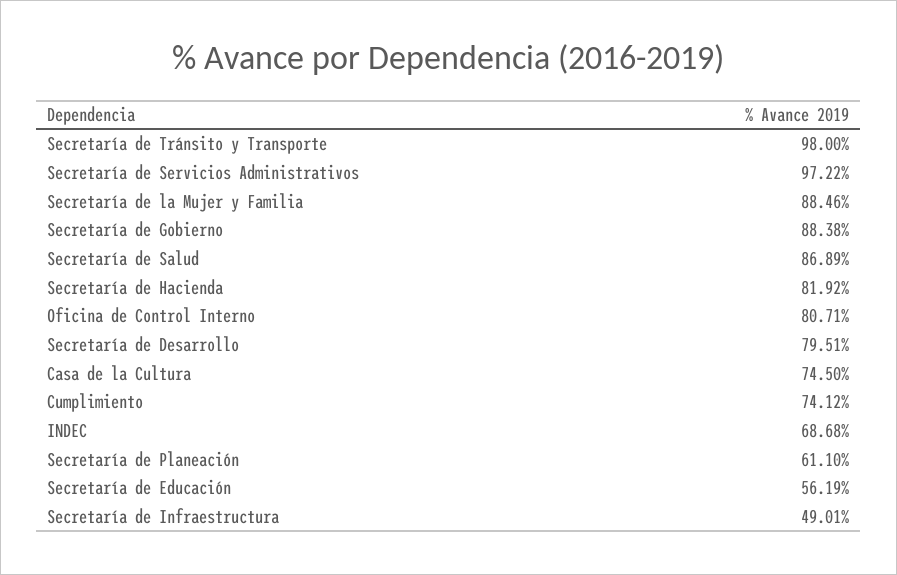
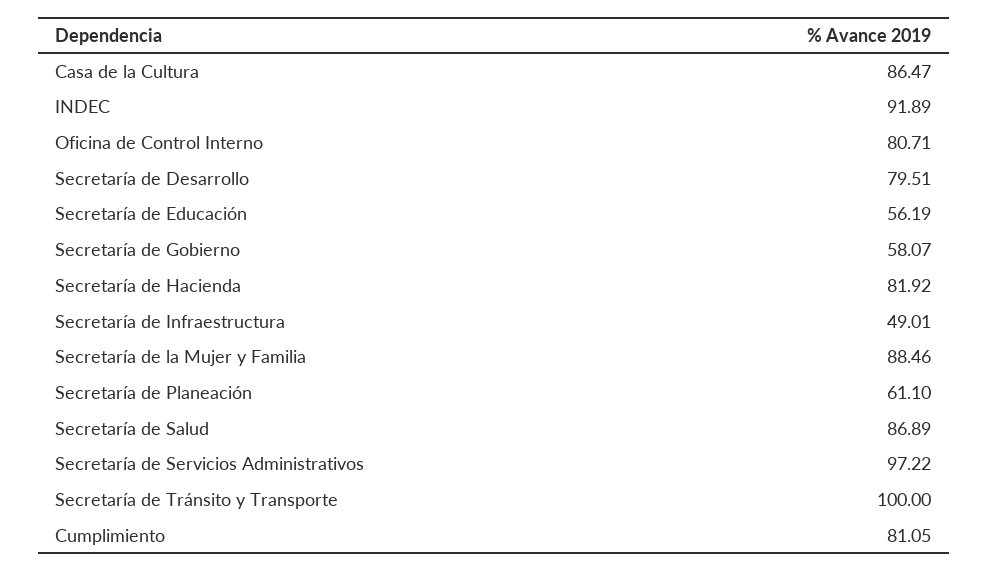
  {
-   "Secretaría de Tránsito y Transporte": 98,
+   "Secretaría de Tránsito y Transporte": 100,
    "Secretaría de Servicios Administrativos": 97.22,
    "Secretaría de la Mujer y Familia": 88.46,
-   "Secretaría de Gobierno": 88.38,
+   "Secretaría de Gobierno": 58.07,
    "Secretaría de Salud": 86.89,
    "Secretaría de Hacienda": 81.92,
    "Oficina de Control Interno": 80.71,
    "Secretaría de Desarrollo": 79.51,
-   "Casa de la Cultura": 74.5,
+   "Casa de la Cultura": 86.47,
-   "Cumplimiento": 74.12,
+   "Cumplimiento": 81.05,
-   "INDEC": 68.68,
+   "INDEC": 91.89,
    "Secretaría de Planeación": 61.1,
    "Secretaría de Educación": 56.19,
    "Secretaría de Infraestructura": 49.01
  }

